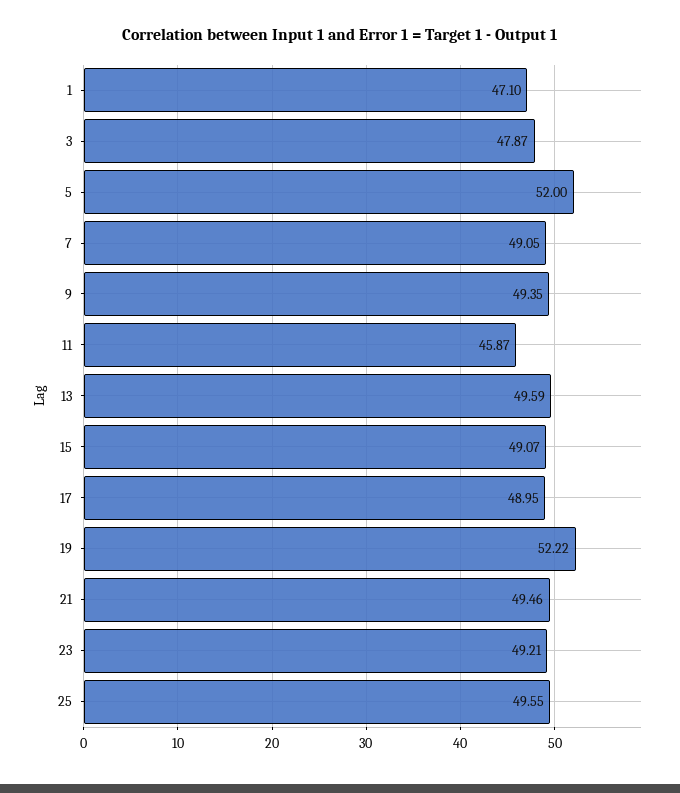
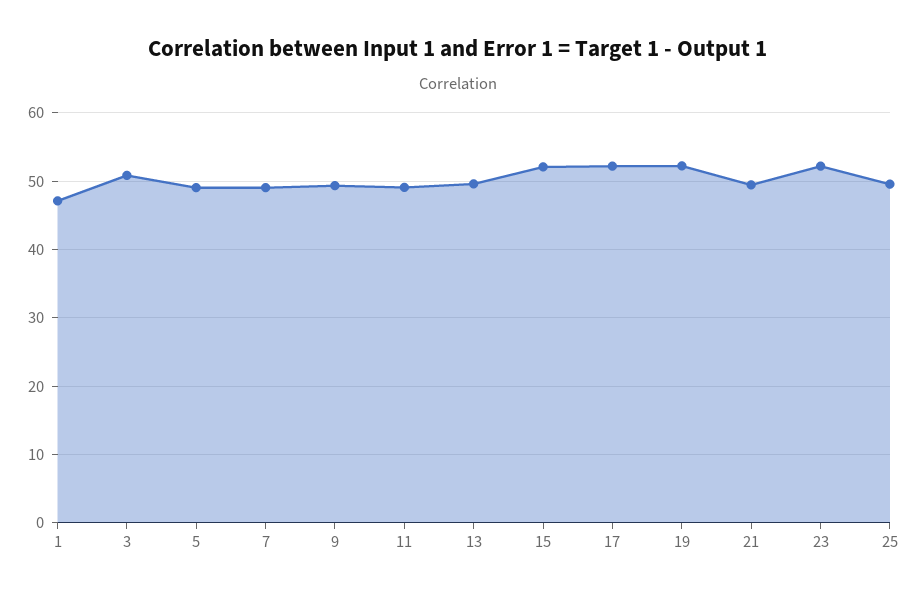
  {
    "1": 47.1,
-   "3": 47.87,
+   "3": 51,
-   "5": 52,
+   "5": 49,
    "7": 49.05,
    "9": 49.35,
-   "11": 45.87,
+   "11": 49,
    "13": 49.59,
-   "15": 49.07,
+   "15": 52,
-   "17": 48.95,
+   "17": 52,
    "19": 52.22,
    "21": 49.46,
-   "23": 49.21,
+   "23": 52,
    "25": 49.55
  }

